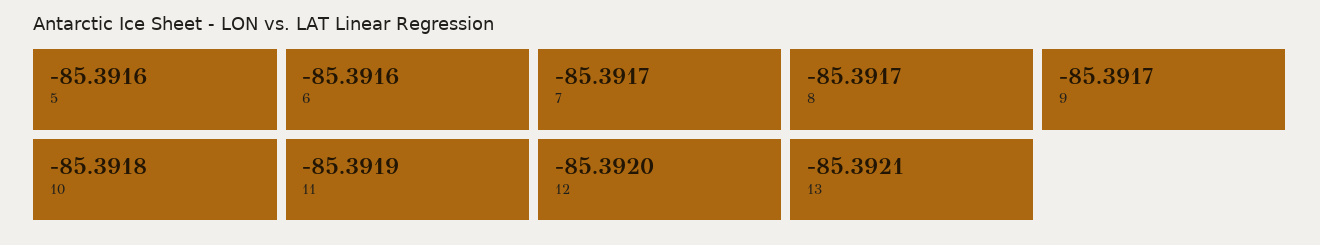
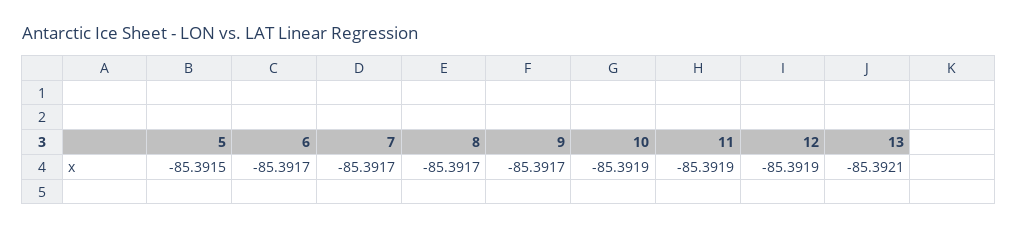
  {
-   "5": -85.3916,
+   "5": -85.3915,
-   "6": -85.3916,
+   "6": -85.3917,
    "7": -85.3917,
    "8": -85.3917,
    "9": -85.3917,
-   "10": -85.3918,
+   "10": -85.3919,
    "11": -85.3919,
-   "12": -85.392,
+   "12": -85.3919,
    "13": -85.3921
  }

